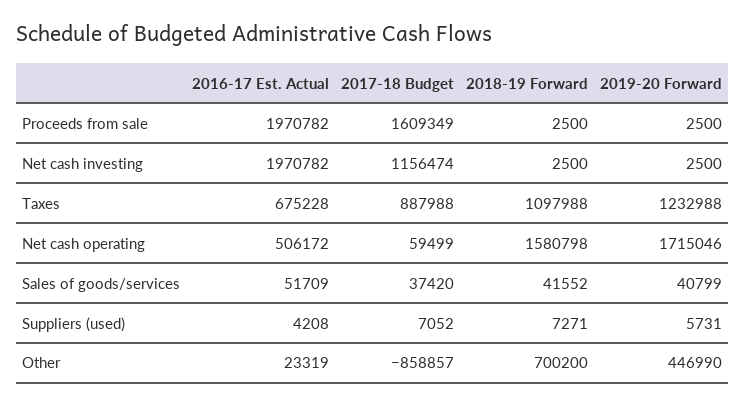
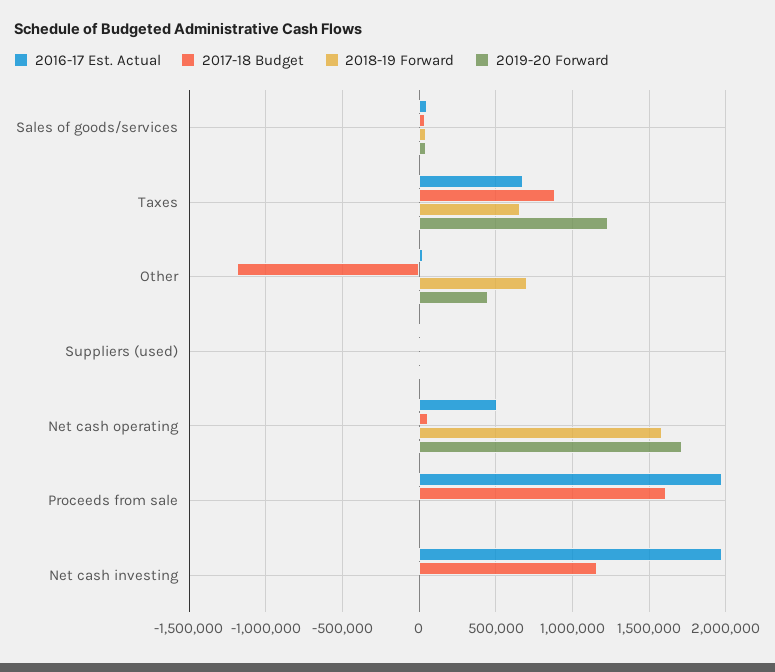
  {
    "2016-17 Est. Actual": {
      "Proceeds from sale": 1970782,
      "Net cash investing": 1970782,
      "Taxes": 675228,
      "Net cash operating": 506172,
      "Sales of goods/services": 51709,
      "Suppliers (used)": 4208,
      "Other": 23319
    },
    "2017-18 Budget": {
      "Proceeds from sale": 1609349,
      "Net cash investing": 1156474,
      "Taxes": 887988,
      "Net cash operating": 59499,
      "Sales of goods/services": 37420,
      "Suppliers (used)": 7052,
-     "Other": -858857
+     "Other": -1200000
    },
    "2018-19 Forward": {
      "Proceeds from sale": 2500,
      "Net cash investing": 2500,
-     "Taxes": 1097988,
+     "Taxes": 650000,
      "Net cash operating": 1580798,
      "Sales of goods/services": 41552,
      "Suppliers (used)": 7271,
      "Other": 700200
    },
    "2019-20 Forward": {
      "Proceeds from sale": 2500,
      "Net cash investing": 2500,
      "Taxes": 1232988,
      "Net cash operating": 1715046,
      "Sales of goods/services": 40799,
      "Suppliers (used)": 5731,
      "Other": 446990
    }
  }

